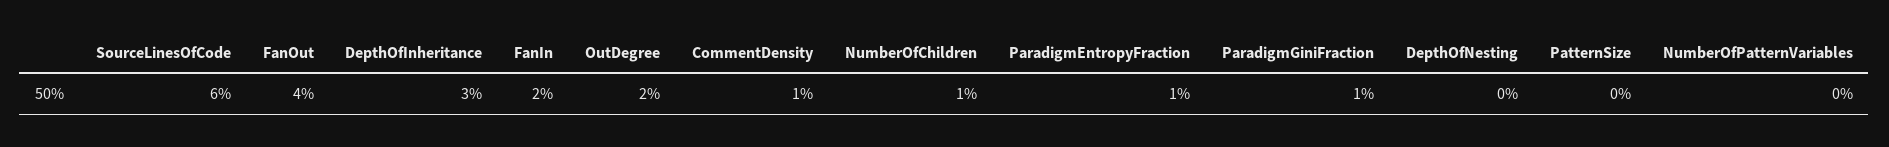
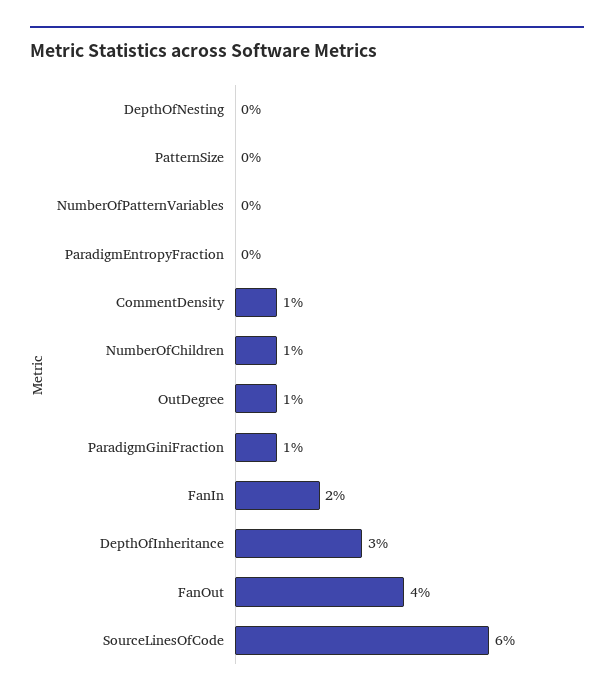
  {
    "SourceLinesOfCode": 6,
    "FanOut": 4,
    "DepthOfInheritance": 3,
    "FanIn": 2,
-   "OutDegree": 2,
+   "OutDegree": 1,
    "CommentDensity": 1,
    "NumberOfChildren": 1,
-   "ParadigmEntropyFraction": 1,
+   "ParadigmEntropyFraction": 0,
    "ParadigmGiniFraction": 1,
    "DepthOfNesting": 0,
    "PatternSize": 0,
    "NumberOfPatternVariables": 0
  }

